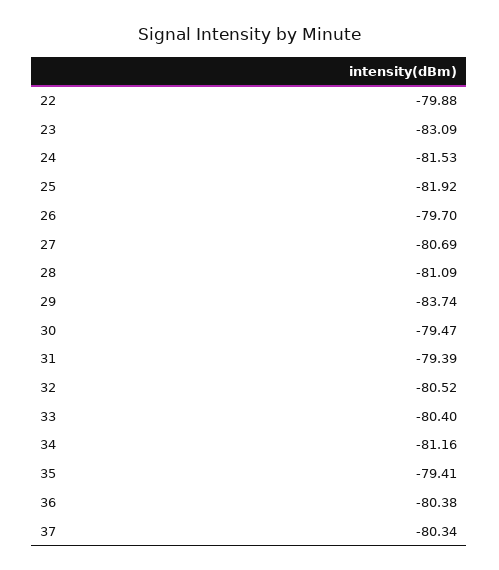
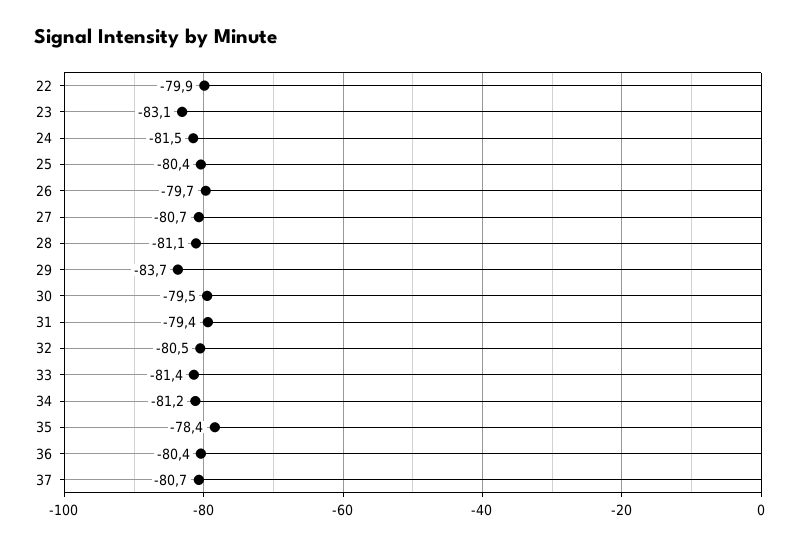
  {
    "22": -79.88,
    "23": -83.09,
    "24": -81.53,
-   "25": -81.92,
+   "25": -80.4,
    "26": -79.7,
    "27": -80.69,
    "28": -81.09,
    "29": -83.74,
    "30": -79.47,
    "31": -79.39,
    "32": -80.52,
-   "33": -80.4,
+   "33": -81.4,
    "34": -81.16,
-   "35": -79.41,
+   "35": -78.4,
    "36": -80.38,
-   "37": -80.34
+   "37": -80.7
  }

